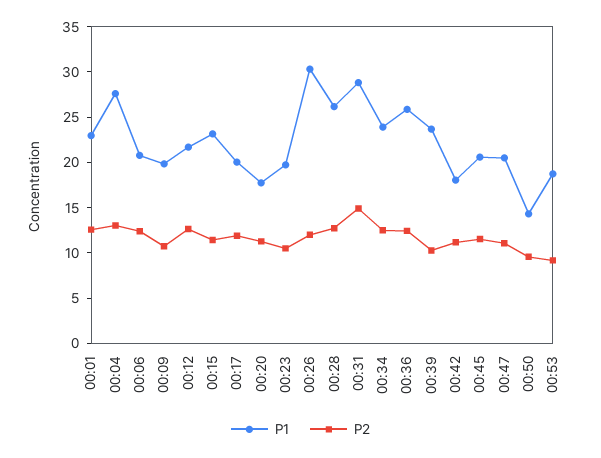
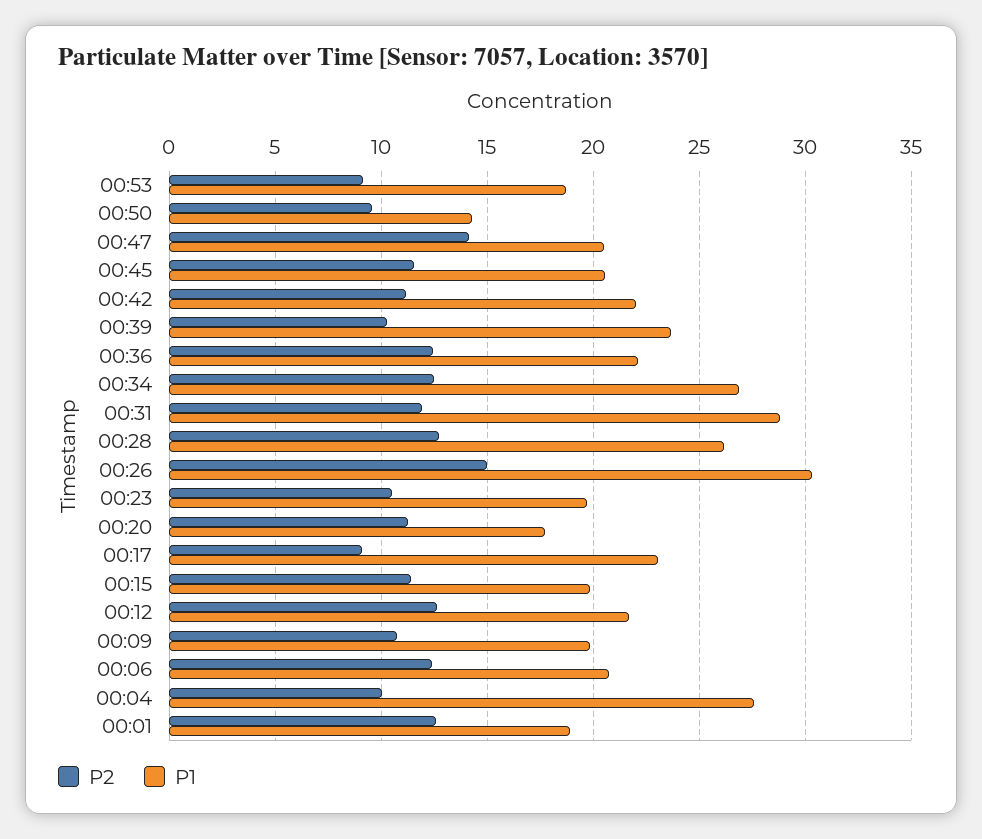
  {
    "P1": {
-     "00:01": 23,
+     "00:01": 19,
      "00:04": 27.5,
      "00:06": 21,
      "00:09": 20,
      "00:12": 21.5,
-     "00:15": 23,
+     "00:15": 20,
-     "00:17": 20,
+     "00:17": 23,
      "00:20": 17.5,
      "00:23": 19.5,
      "00:26": 30.5,
      "00:28": 26,
      "00:31": 29,
-     "00:34": 24,
+     "00:34": 27,
-     "00:36": 26,
+     "00:36": 22,
      "00:39": 23.5,
-     "00:42": 18,
+     "00:42": 22,
      "00:45": 20.5,
      "00:47": 20.5,
      "00:50": 14.5,
      "00:53": 18.5
    },
    "P2": {
      "00:01": 12.5,
-     "00:04": 13,
+     "00:04": 10,
      "00:06": 12.5,
      "00:09": 10.5,
      "00:12": 12.5,
      "00:15": 11.5,
-     "00:17": 12,
+     "00:17": 9,
      "00:20": 11.5,
      "00:23": 10.5,
-     "00:26": 12,
+     "00:26": 15,
      "00:28": 12.5,
-     "00:31": 15,
+     "00:31": 12,
      "00:34": 12.5,
      "00:36": 12.5,
      "00:39": 10.5,
      "00:42": 11,
      "00:45": 11.5,
-     "00:47": 11,
+     "00:47": 14,
      "00:50": 9.5,
      "00:53": 9
    }
  }

